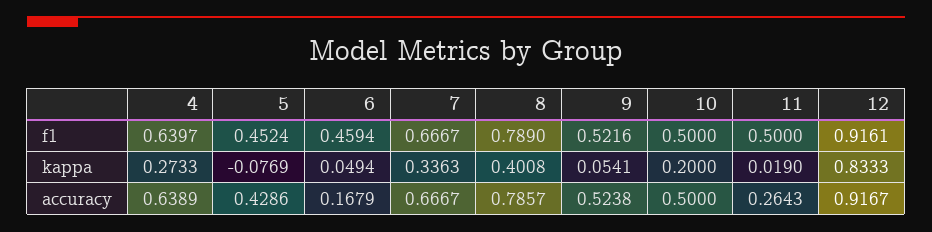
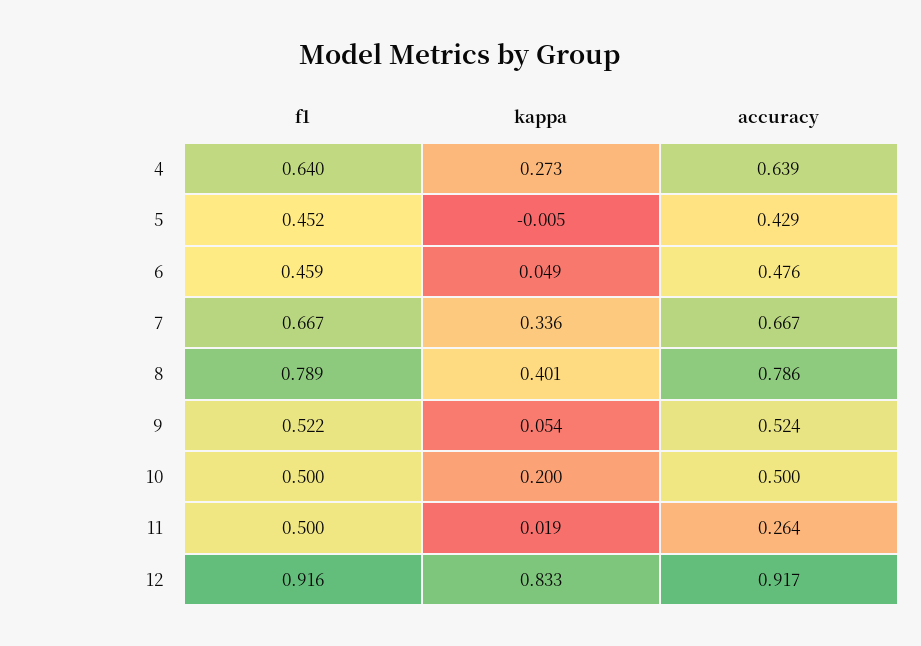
  {
    "4": {
      "f1": 0.6397,
      "kappa": 0.2733,
      "accuracy": 0.6389
    },
    "5": {
      "f1": 0.4524,
-     "kappa": -0.0769,
+     "kappa": -0.005,
      "accuracy": 0.4286
    },
    "6": {
      "f1": 0.4594,
      "kappa": 0.0494,
-     "accuracy": 0.1679
+     "accuracy": 0.476
    },
    "7": {
      "f1": 0.6667,
      "kappa": 0.3363,
      "accuracy": 0.6667
    },
    "8": {
      "f1": 0.789,
      "kappa": 0.4008,
      "accuracy": 0.7857
    },
    "9": {
      "f1": 0.5216,
      "kappa": 0.0541,
      "accuracy": 0.5238
    },
    "10": {
      "f1": 0.5,
      "kappa": 0.2,
      "accuracy": 0.5
    },
    "11": {
      "f1": 0.5,
      "kappa": 0.019,
      "accuracy": 0.2643
    },
    "12": {
      "f1": 0.9161,
      "kappa": 0.8333,
      "accuracy": 0.9167
    }
  }

